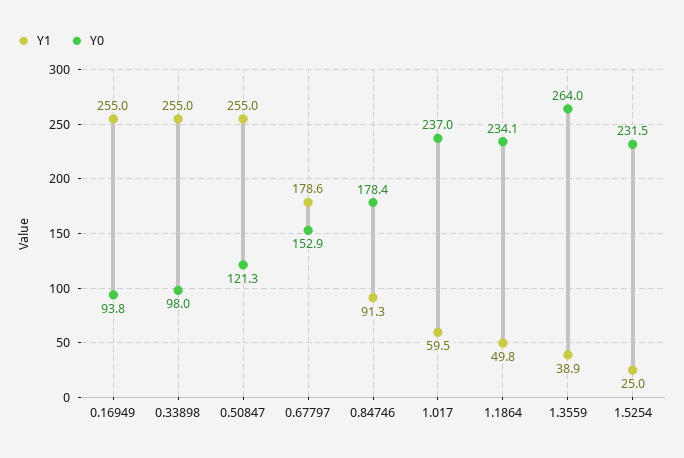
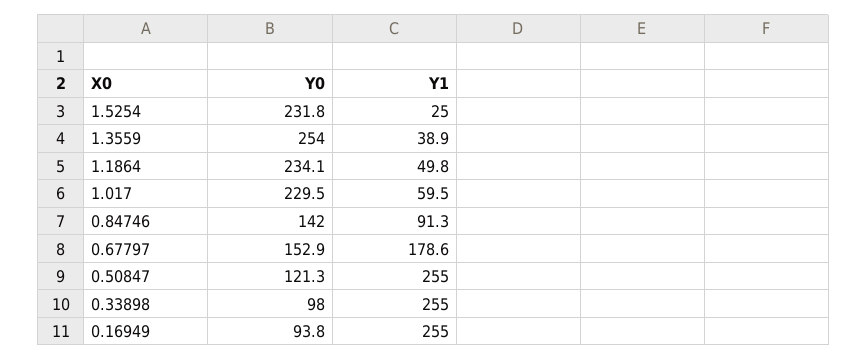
  {
    "Y1": {
      "0.16949": 255,
      "0.33898": 255,
      "0.50847": 255,
      "0.67797": 178.6,
      "0.84746": 91.3,
      "1.017": 59.5,
      "1.1864": 49.8,
      "1.3559": 38.9,
      "1.5254": 25
    },
    "Y0": {
      "0.16949": 93.8,
      "0.33898": 98,
      "0.50847": 121.3,
      "0.67797": 152.9,
-     "0.84746": 178.4,
+     "0.84746": 142,
-     "1.017": 237,
+     "1.017": 229.5,
      "1.1864": 234.1,
-     "1.3559": 264,
+     "1.3559": 254,
-     "1.5254": 231.5
+     "1.5254": 231.8
    }
  }

